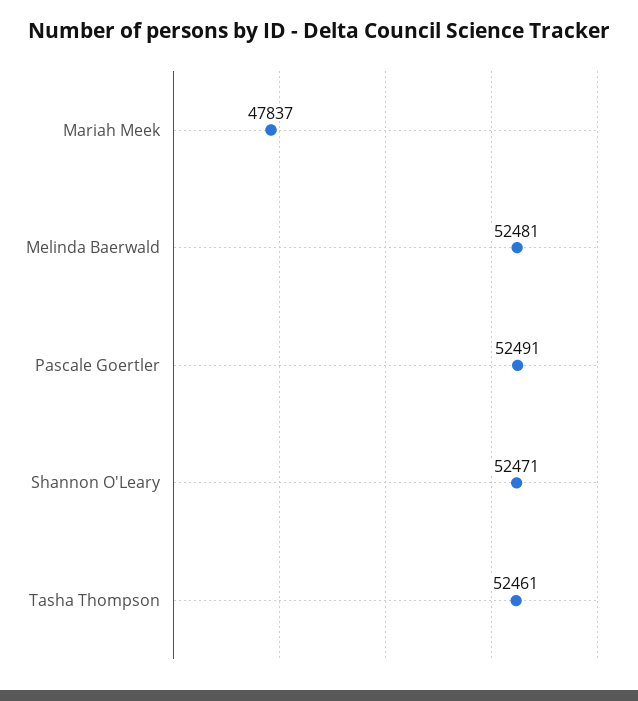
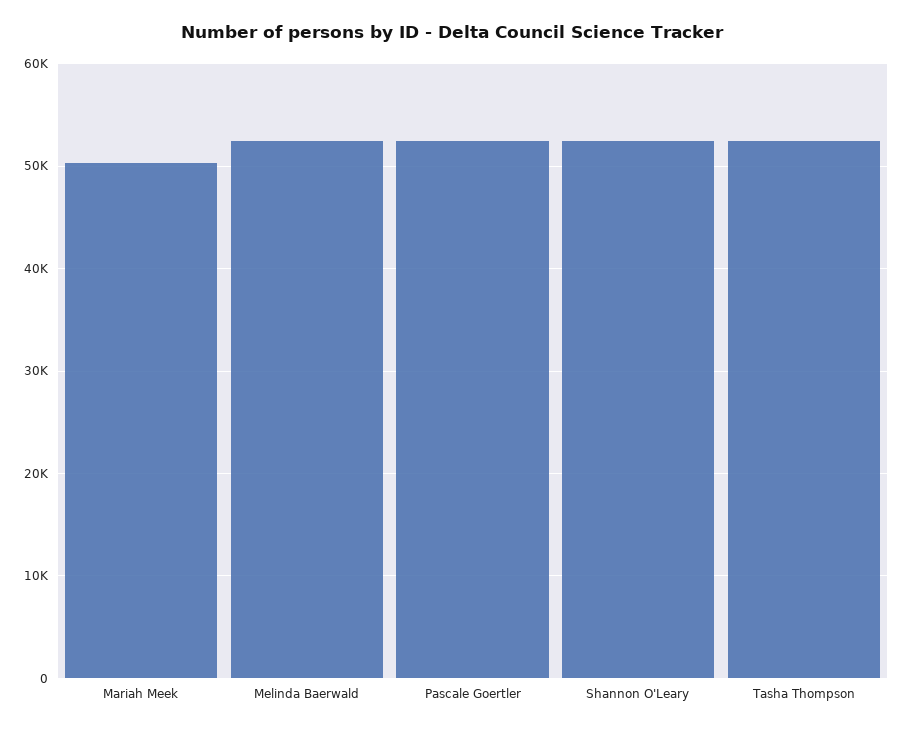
  {
-   "Mariah Meek": 47837,
+   "Mariah Meek": 50000,
    "Melinda Baerwald": 52481,
    "Pascale Goertler": 52491,
    "Shannon O'Leary": 52471,
    "Tasha Thompson": 52461
  }

